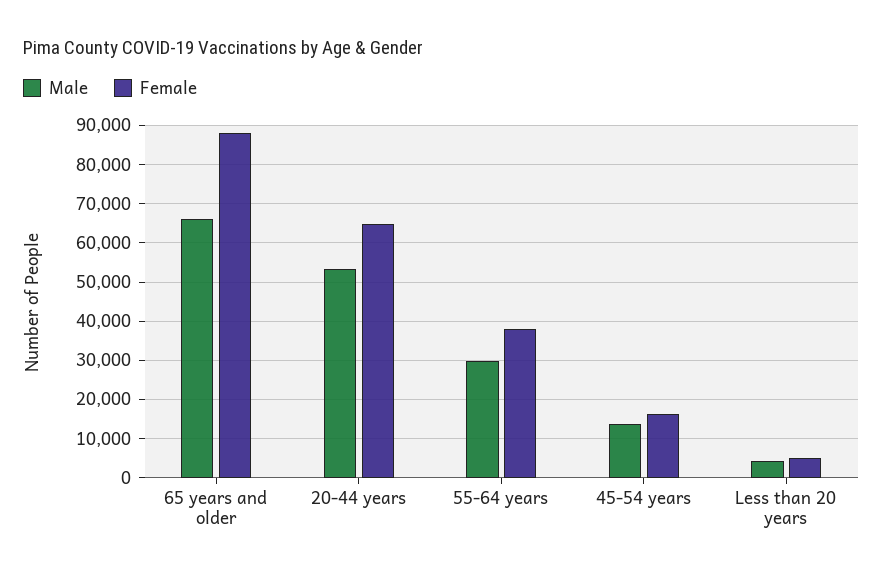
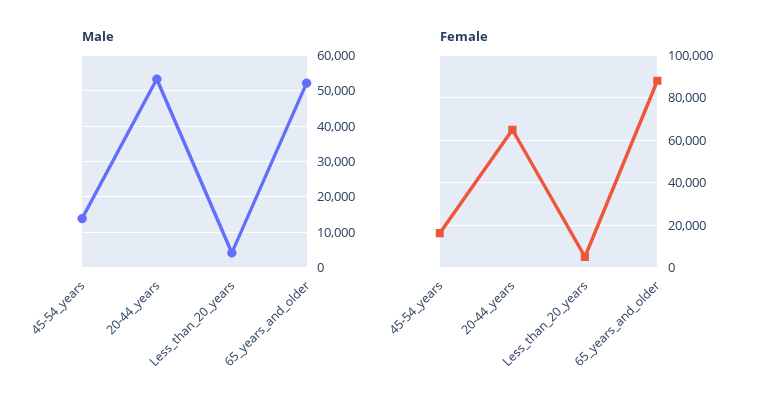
  {
    "Male": {
-     "65 years and older": 66000,
+     "65 years and older": 52000,
      "20-44 years": 54000,
-     "55-64 years": 30000,
      "45-54 years": 14000,
      "Less than 20 years": 4000
    },
    "Female": {
      "65 years and older": 88000,
      "20-44 years": 64000,
-     "55-64 years": 38000,
      "45-54 years": 16000,
      "Less than 20 years": 6000
    }
  }

